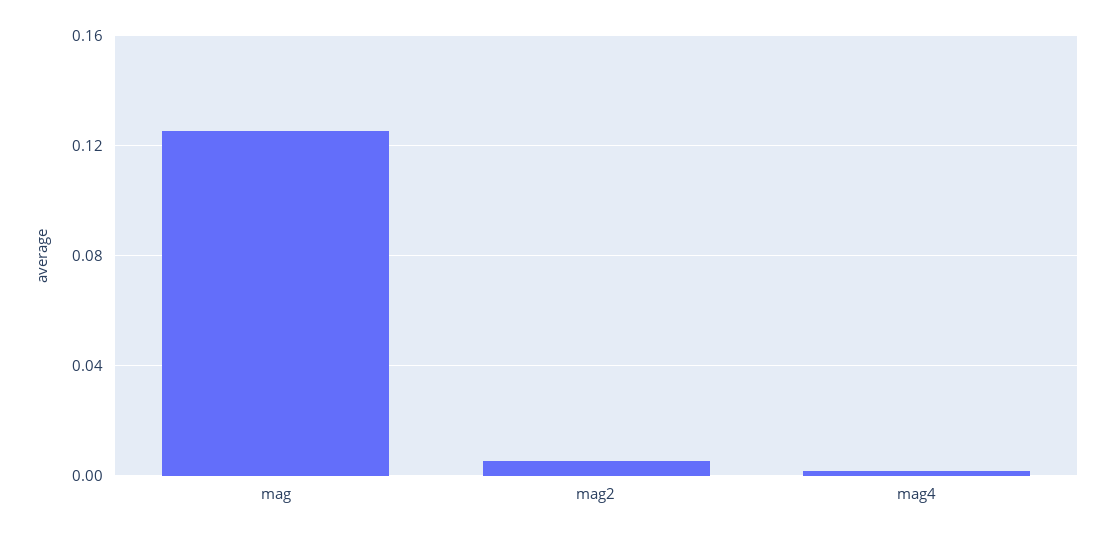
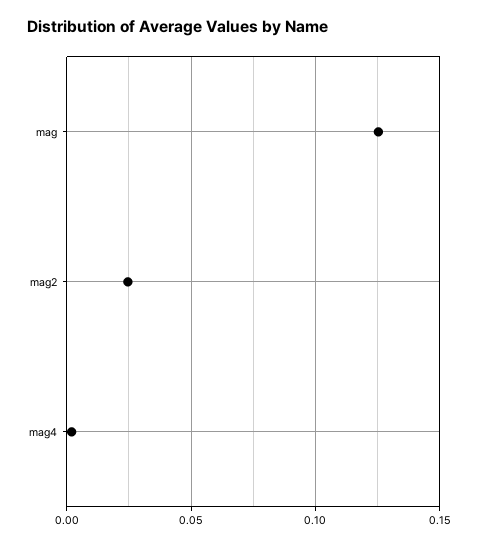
  {
    "mag": 0.125,
-   "mag2": 0.005,
+   "mag2": 0.025,
    "mag4": 0
  }

